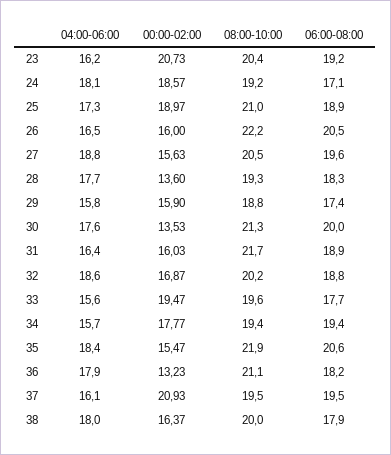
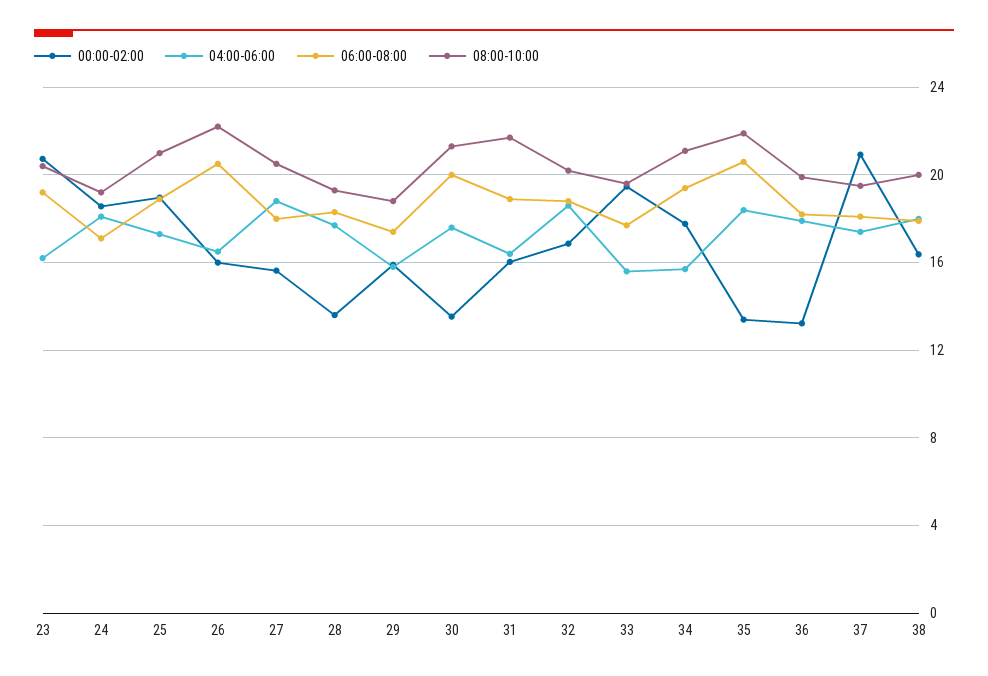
  {
    "04:00-06:00": {
      "23": 16.2,
      "24": 18.1,
      "25": 17.3,
      "26": 16.5,
      "27": 18.8,
      "28": 17.7,
      "29": 15.8,
      "30": 17.6,
      "31": 16.4,
      "32": 18.6,
      "33": 15.6,
      "34": 15.7,
      "35": 18.4,
      "36": 17.9,
-     "37": 16.1,
+     "37": 17.5,
      "38": 18
    },
    "00:00-02:00": {
      "23": 20.73,
      "24": 18.57,
      "25": 18.97,
      "26": 16,
      "27": 15.63,
      "28": 13.6,
      "29": 15.9,
      "30": 13.53,
      "31": 16.03,
      "32": 16.87,
      "33": 19.47,
      "34": 17.77,
-     "35": 15.47,
+     "35": 13.5,
      "36": 13.23,
      "37": 20.93,
      "38": 16.37
    },
    "08:00-10:00": {
      "23": 20.4,
      "24": 19.2,
      "25": 21,
      "26": 22.2,
      "27": 20.5,
      "28": 19.3,
      "29": 18.8,
      "30": 21.3,
      "31": 21.7,
      "32": 20.2,
      "33": 19.6,
-     "34": 19.4,
+     "34": 21,
      "35": 21.9,
-     "36": 21.1,
+     "36": 20,
      "37": 19.5,
      "38": 20
    },
    "06:00-08:00": {
      "23": 19.2,
      "24": 17.1,
      "25": 18.9,
      "26": 20.5,
-     "27": 19.6,
+     "27": 18,
      "28": 18.3,
      "29": 17.4,
      "30": 20,
      "31": 18.9,
      "32": 18.8,
      "33": 17.7,
      "34": 19.4,
      "35": 20.6,
      "36": 18.2,
-     "37": 19.5,
+     "37": 18,
      "38": 17.9
    }
  }

